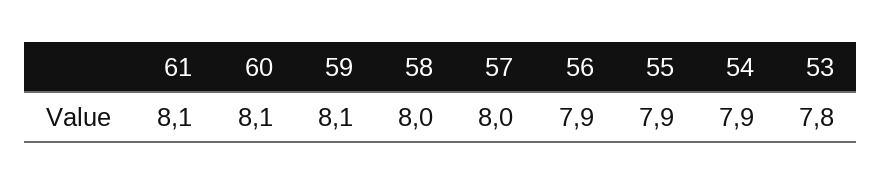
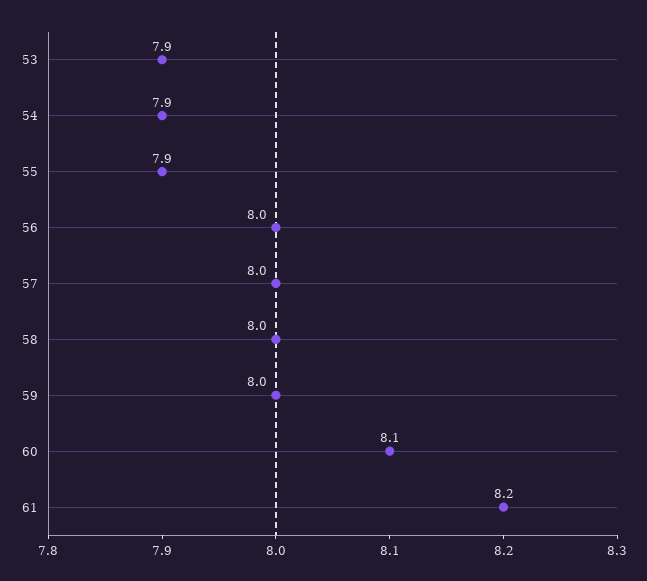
  {
-   "61": 8.1,
+   "61": 8.2,
    "60": 8.1,
-   "59": 8.1,
+   "59": 8,
    "58": 8,
    "57": 8,
-   "56": 7.9,
+   "56": 8,
    "55": 7.9,
    "54": 7.9,
-   "53": 7.8
+   "53": 7.9
  }

